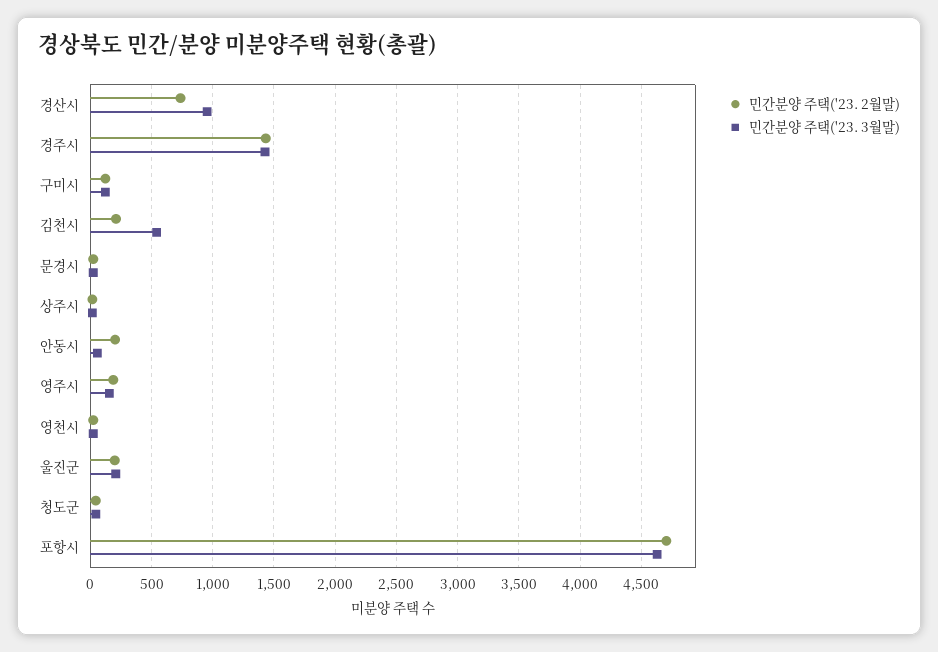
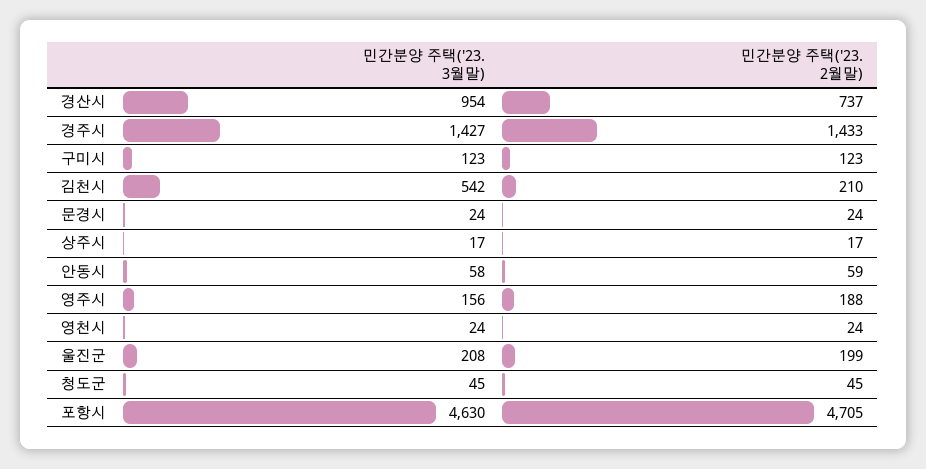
  {
    "민간분양 주택('23. 2월말)": {
      "경산시": 737,
      "경주시": 1433,
      "구미시": 123,
      "김천시": 210,
      "문경시": 24,
      "상주시": 17,
-     "안동시": 200,
+     "안동시": 59,
      "영주시": 188,
      "영천시": 24,
      "울진군": 199,
      "청도군": 45,
      "포항시": 4705
    },
    "민간분양 주택('23. 3월말)": {
      "경산시": 954,
      "경주시": 1427,
      "구미시": 123,
      "김천시": 542,
      "문경시": 24,
      "상주시": 17,
      "안동시": 58,
      "영주시": 156,
      "영천시": 24,
      "울진군": 208,
      "청도군": 45,
      "포항시": 4630
    }
  }

